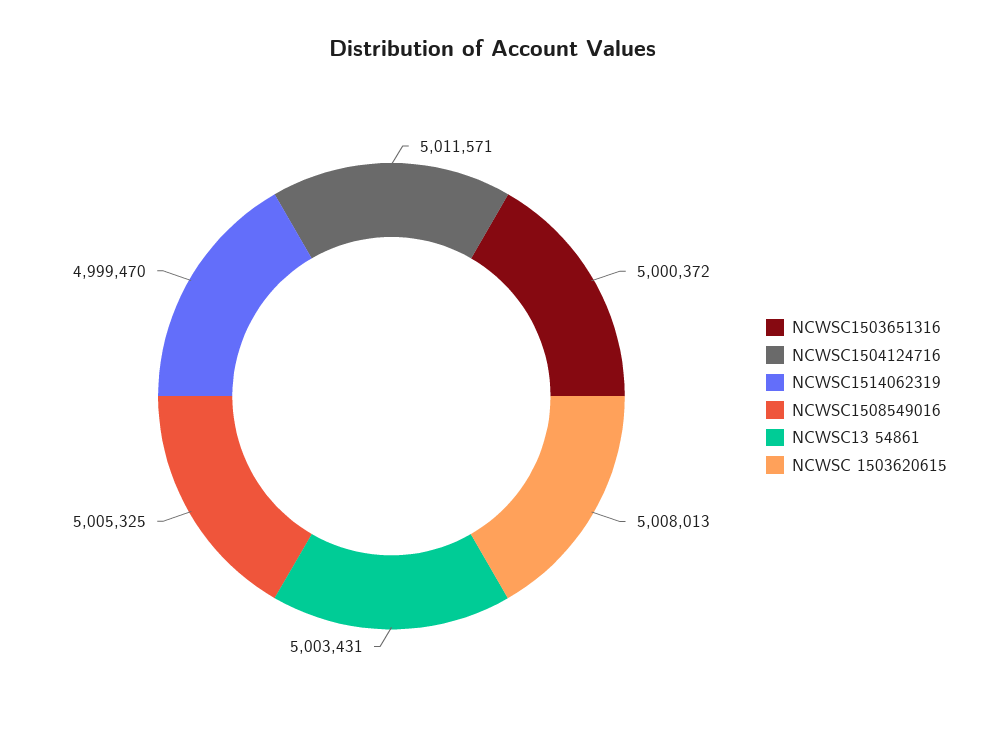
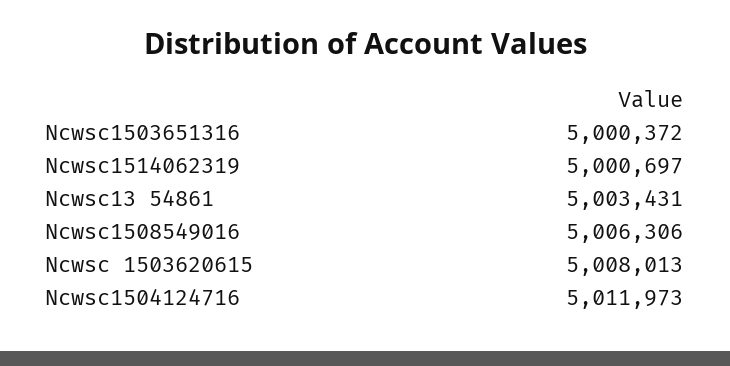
  {
    "NCWSC1503651316": 5000372,
-   "NCWSC1504124716": 5011571,
+   "NCWSC1504124716": 5011973,
-   "NCWSC1514062319": 4999470,
+   "NCWSC1514062319": 5000697,
-   "NCWSC1508549016": 5005325,
+   "NCWSC1508549016": 5006306,
    "NCWSC13 54861": 5003431,
    "NCWSC 1503620615": 5008013
  }

